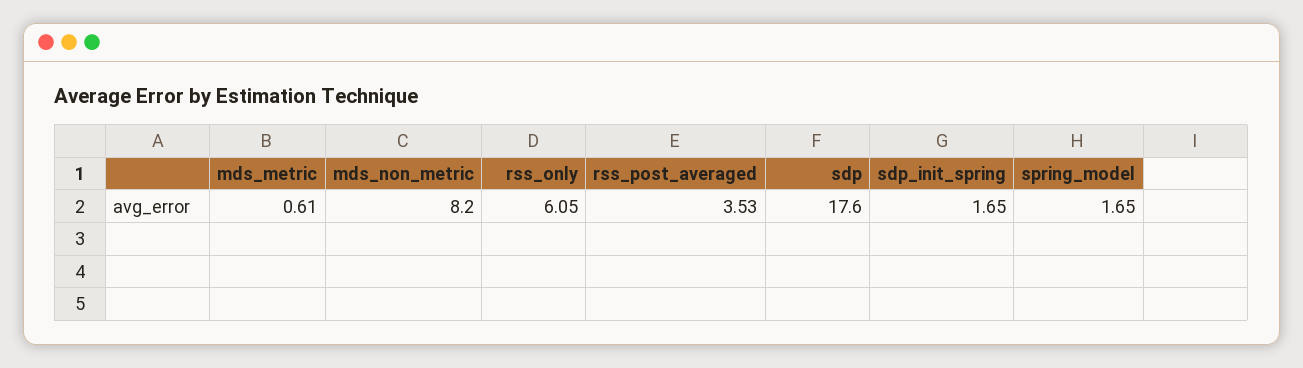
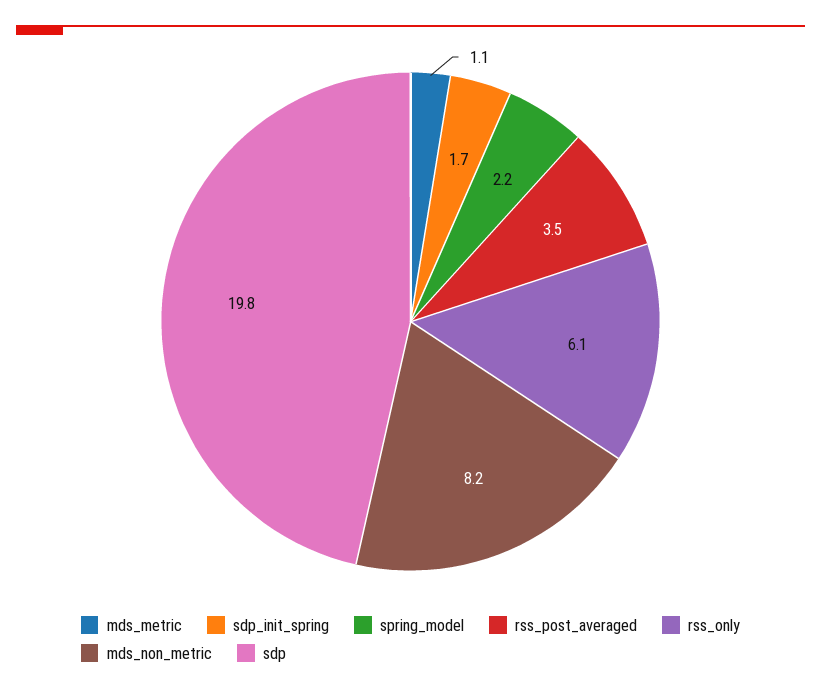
  {
-   "mds_metric": 0.61,
+   "mds_metric": 1.1,
    "mds_non_metric": 8.2,
    "rss_only": 6.05,
    "rss_post_averaged": 3.53,
-   "sdp": 17.6,
+   "sdp": 19.8,
    "sdp_init_spring": 1.65,
-   "spring_model": 1.65
+   "spring_model": 2.2
  }

